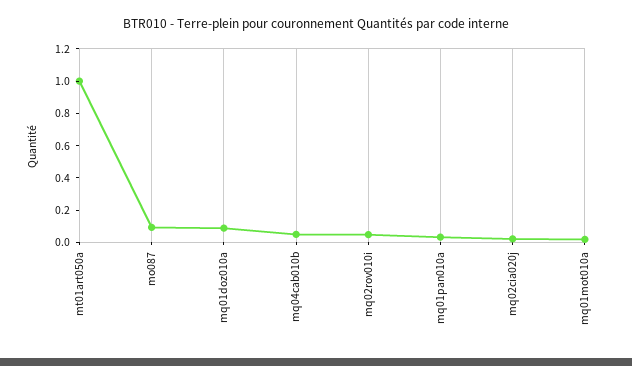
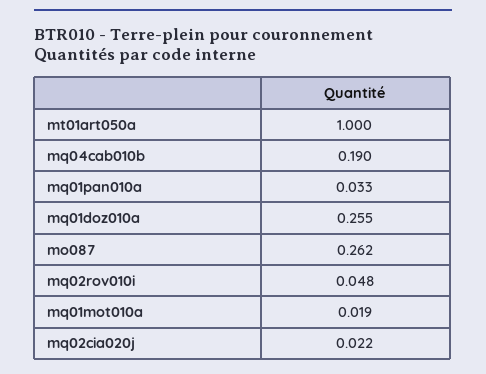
  {
    "mt01art050a": 1,
-   "mo087": 0.1,
+   "mo087": 0.262,
-   "mq01doz010a": 0.1,
+   "mq01doz010a": 0.255,
-   "mq04cab010b": 0.05,
+   "mq04cab010b": 0.19,
    "mq02rov010i": 0.048,
    "mq01pan010a": 0.033,
    "mq02cia020j": 0.022,
    "mq01mot010a": 0.019
  }

